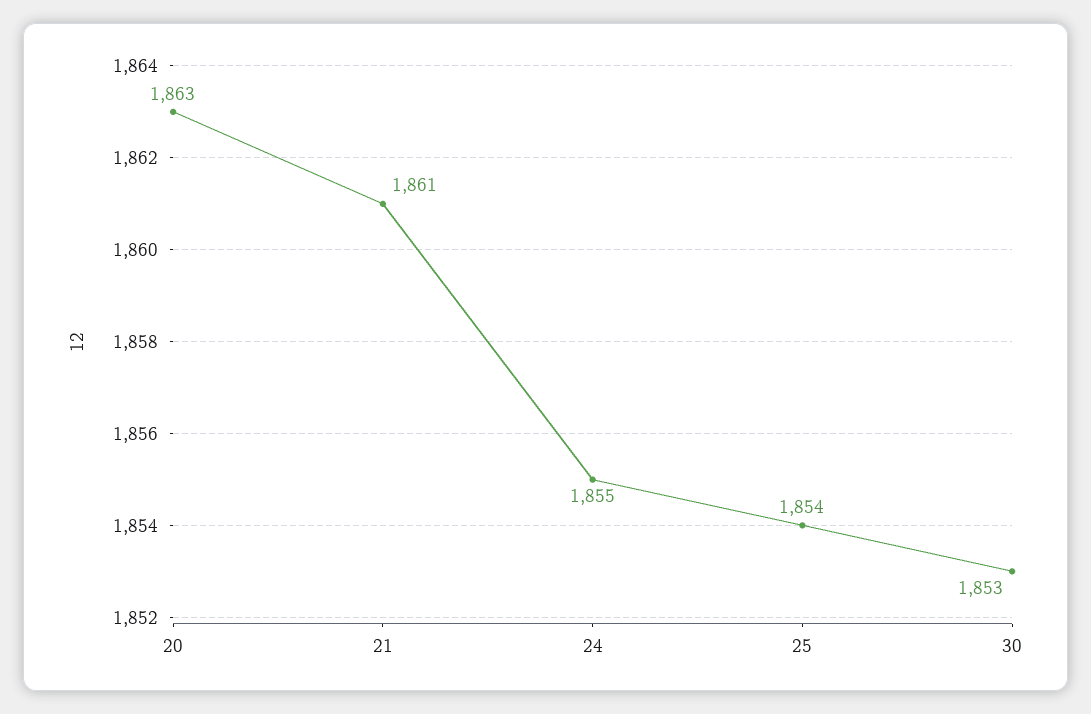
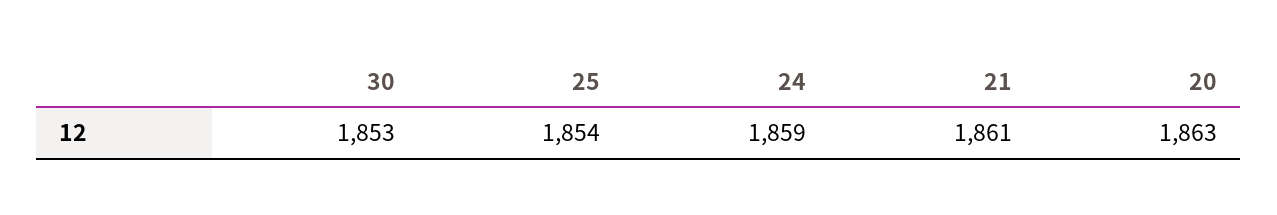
  {
    "20": 1863,
    "21": 1861,
-   "24": 1855,
+   "24": 1859,
    "25": 1854,
    "30": 1853
  }

